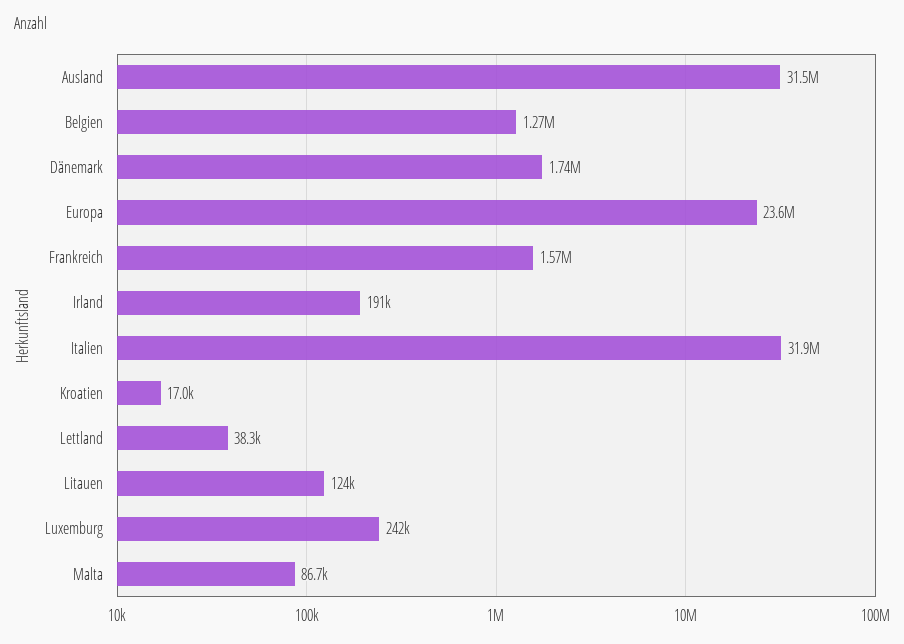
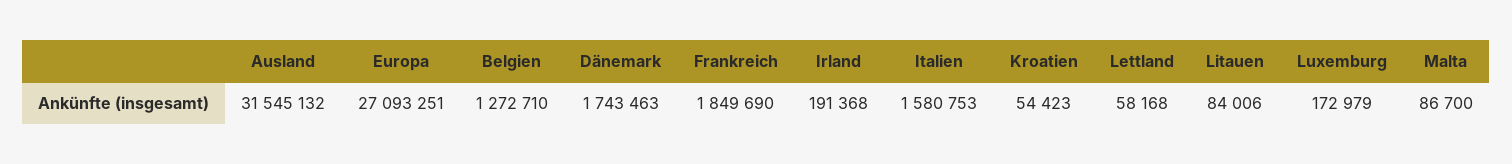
  {
    "Ausland": 31545132,
    "Belgien": 1272710,
    "Dänemark": 1743463,
-   "Europa": 23600000,
+   "Europa": 27093251,
-   "Frankreich": 1570000,
+   "Frankreich": 1849690,
    "Irland": 191368,
-   "Italien": 31900000,
+   "Italien": 1580753,
-   "Kroatien": 17000,
+   "Kroatien": 54423,
-   "Lettland": 38300,
+   "Lettland": 58168,
-   "Litauen": 124000,
+   "Litauen": 84006,
-   "Luxemburg": 242000,
+   "Luxemburg": 172979,
    "Malta": 86700
  }

